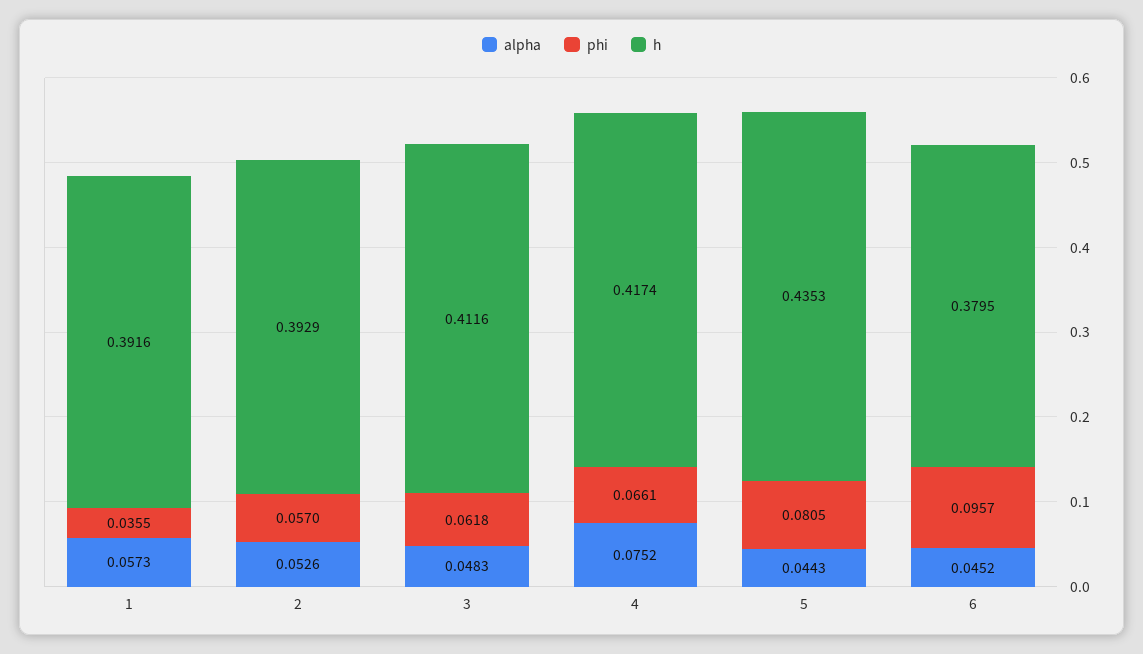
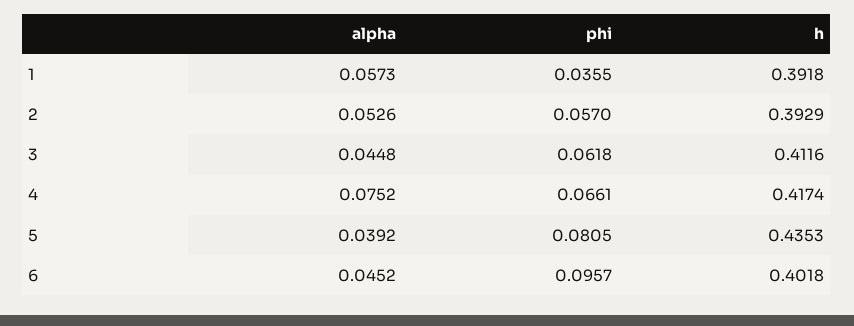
  {
    "alpha": {
      "1": 0.0573,
      "2": 0.0526,
-     "3": 0.0483,
+     "3": 0.0448,
      "4": 0.0752,
-     "5": 0.0443,
+     "5": 0.0392,
      "6": 0.0452
    },
    "phi": {
      "1": 0.0355,
      "2": 0.057,
      "3": 0.0618,
      "4": 0.0661,
      "5": 0.0805,
      "6": 0.0957
    },
    "h": {
-     "1": 0.3916,
+     "1": 0.3918,
      "2": 0.3929,
      "3": 0.4116,
      "4": 0.4174,
      "5": 0.4353,
-     "6": 0.3795
+     "6": 0.4018
    }
  }

